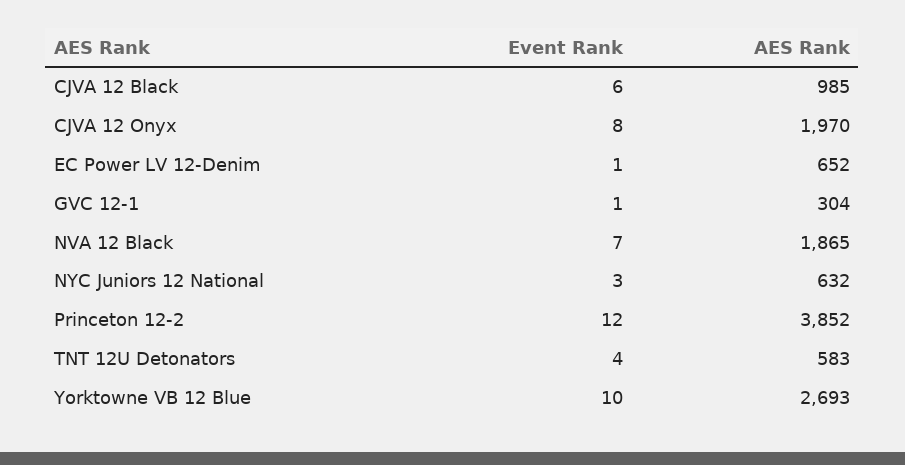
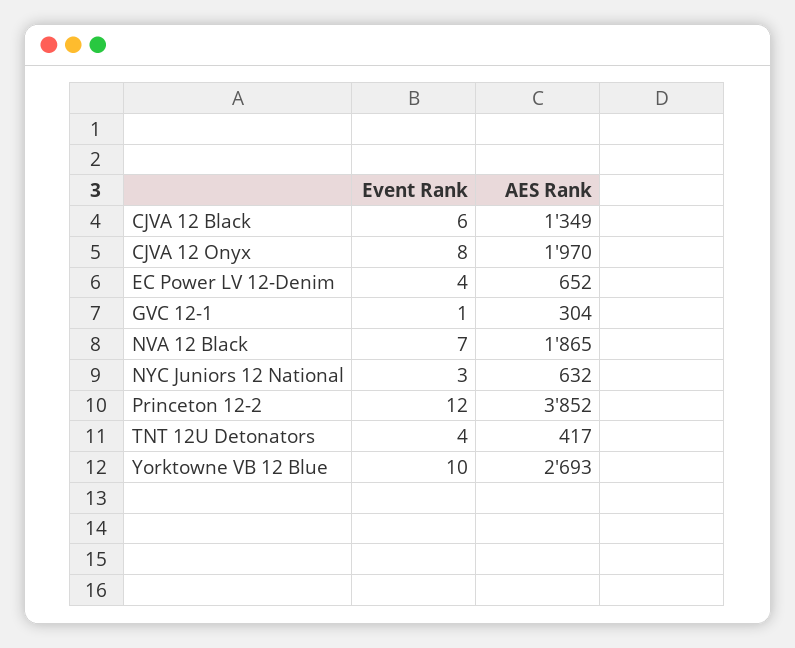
  {
    "Event Rank": {
      "CJVA 12 Black": 6,
      "CJVA 12 Onyx": 8,
-     "EC Power LV 12-Denim": 1,
+     "EC Power LV 12-Denim": 4,
      "GVC 12-1": 1,
      "NVA 12 Black": 7,
      "NYC Juniors 12 National": 3,
      "Princeton 12-2": 12,
      "TNT 12U Detonators": 4,
      "Yorktowne VB 12 Blue": 10
    },
    "AES Rank": {
-     "CJVA 12 Black": 985,
+     "CJVA 12 Black": 1349,
      "CJVA 12 Onyx": 1970,
      "EC Power LV 12-Denim": 652,
      "GVC 12-1": 304,
      "NVA 12 Black": 1865,
      "NYC Juniors 12 National": 632,
      "Princeton 12-2": 3852,
-     "TNT 12U Detonators": 583,
+     "TNT 12U Detonators": 417,
      "Yorktowne VB 12 Blue": 2693
    }
  }

